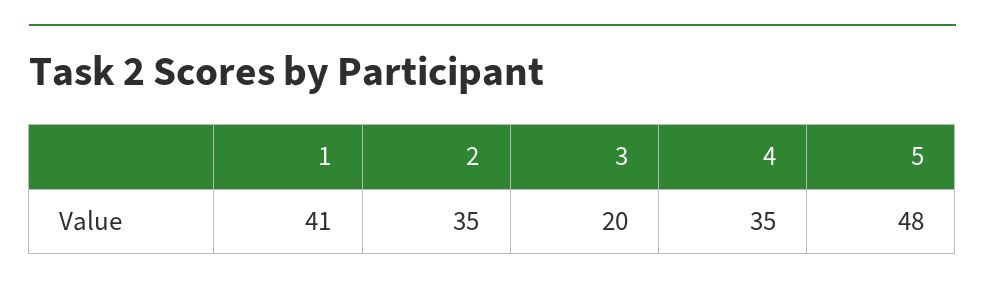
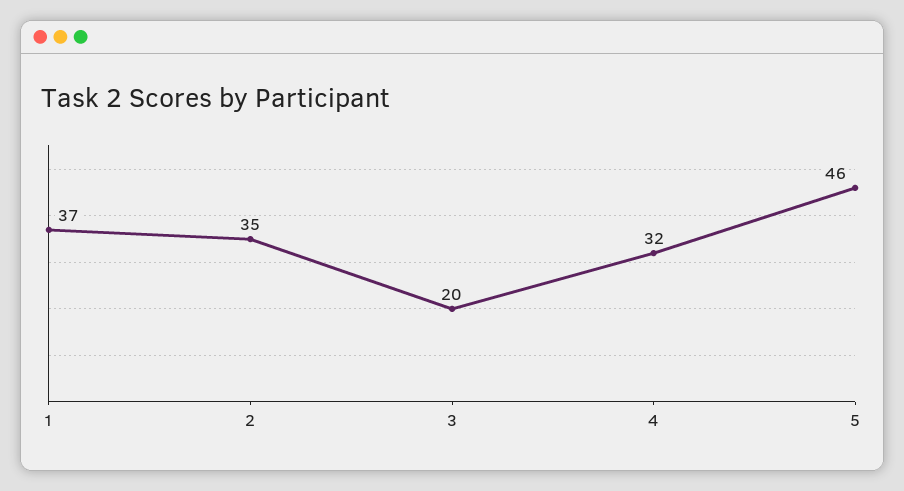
  {
-   "1": 41,
+   "1": 37,
    "2": 35,
    "3": 20,
-   "4": 35,
+   "4": 32,
-   "5": 48
+   "5": 46
  }

